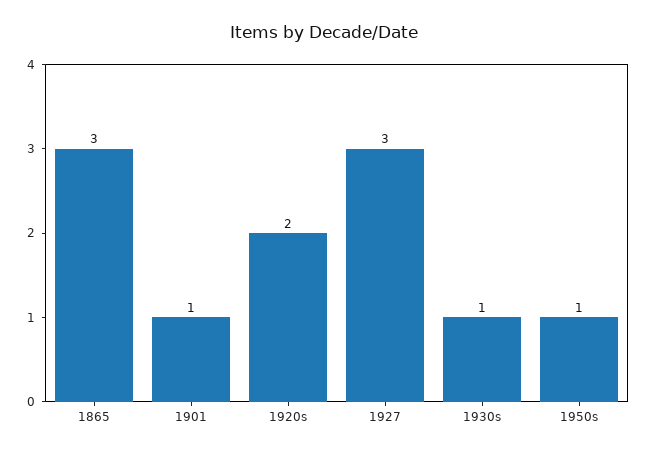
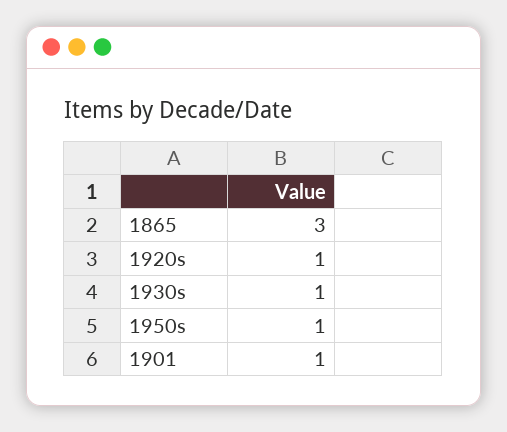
  {
    "1865": 3,
    "1901": 1,
-   "1920s": 2,
+   "1920s": 1,
-   "1927": 3,
    "1930s": 1,
    "1950s": 1
  }

